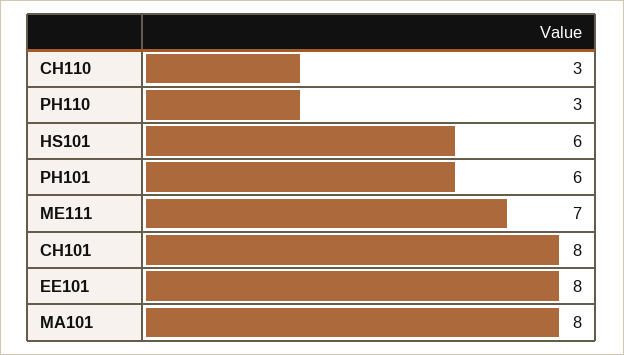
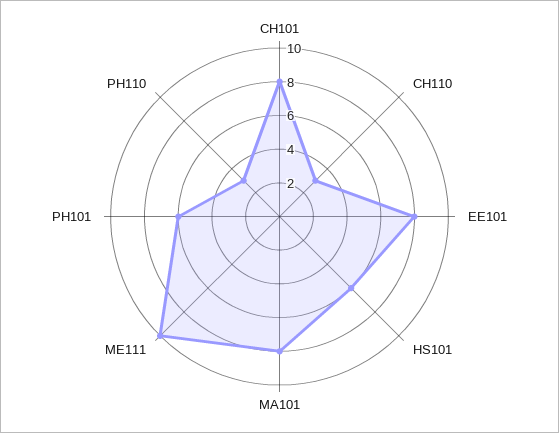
  {
    "CH110": 3,
    "PH110": 3,
    "HS101": 6,
    "PH101": 6,
-   "ME111": 7,
+   "ME111": 10,
    "CH101": 8,
    "EE101": 8,
    "MA101": 8
  }

